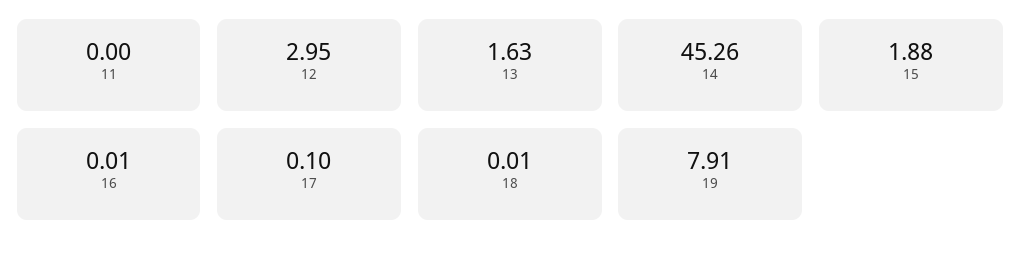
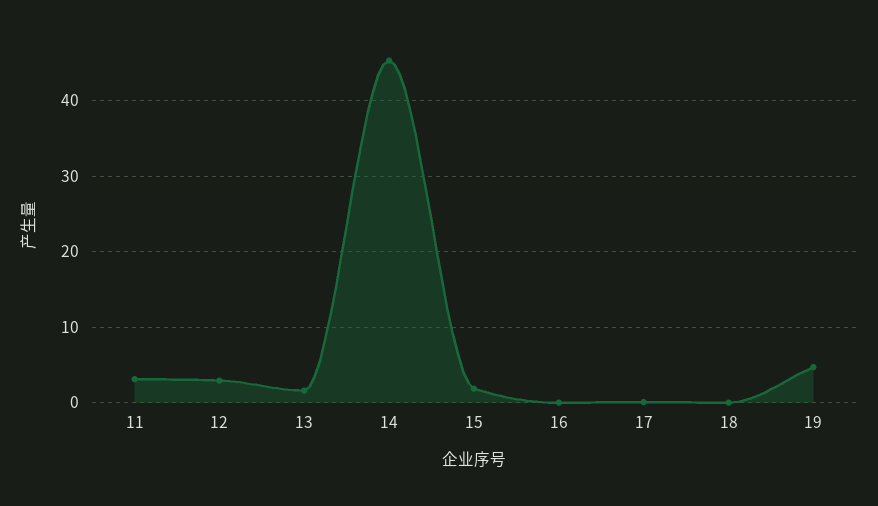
  {
-   "11": 0,
+   "11": 3,
    "12": 2.95,
    "13": 1.63,
    "14": 45.26,
    "15": 1.88,
    "16": 0.01,
    "17": 0.1,
    "18": 0.01,
-   "19": 7.91
+   "19": 5
  }

